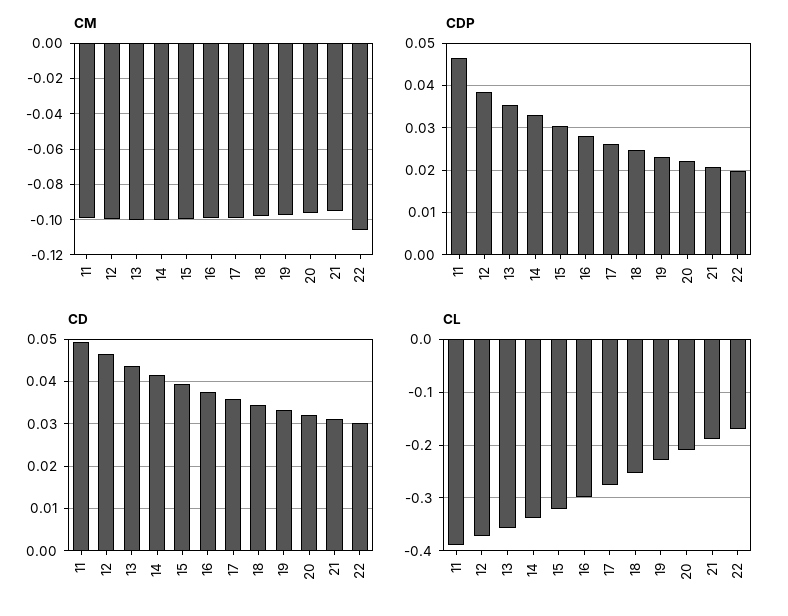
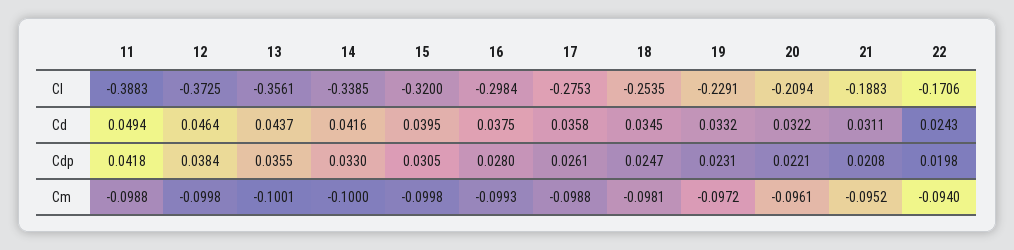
  {
    "CM": {
      "11": -0.0988,
      "12": -0.0998,
      "13": -0.1001,
      "14": -0.1,
      "15": -0.0998,
      "16": -0.0993,
      "17": -0.0988,
      "18": -0.0981,
      "19": -0.0972,
      "20": -0.0961,
      "21": -0.0952,
-     "22": -0.105
+     "22": -0.094
    },
    "CDP": {
-     "11": 0.046,
+     "11": 0.0418,
      "12": 0.0384,
      "13": 0.0355,
      "14": 0.033,
      "15": 0.0305,
      "16": 0.028,
      "17": 0.0261,
      "18": 0.0247,
      "19": 0.0231,
      "20": 0.0221,
      "21": 0.0208,
      "22": 0.0198
    },
    "CD": {
      "11": 0.0494,
      "12": 0.0464,
      "13": 0.0437,
      "14": 0.0416,
      "15": 0.0395,
      "16": 0.0375,
      "17": 0.0358,
      "18": 0.0345,
      "19": 0.0332,
      "20": 0.0322,
      "21": 0.0311,
-     "22": 0.03
+     "22": 0.0243
    },
    "CL": {
      "11": -0.3883,
      "12": -0.3725,
      "13": -0.3561,
      "14": -0.3385,
      "15": -0.32,
      "16": -0.2984,
      "17": -0.2753,
      "18": -0.2535,
      "19": -0.2291,
      "20": -0.2094,
      "21": -0.1883,
      "22": -0.1706
    }
  }

